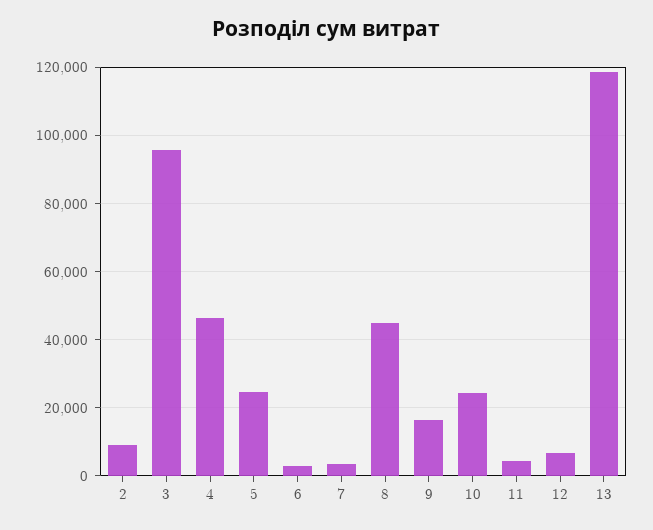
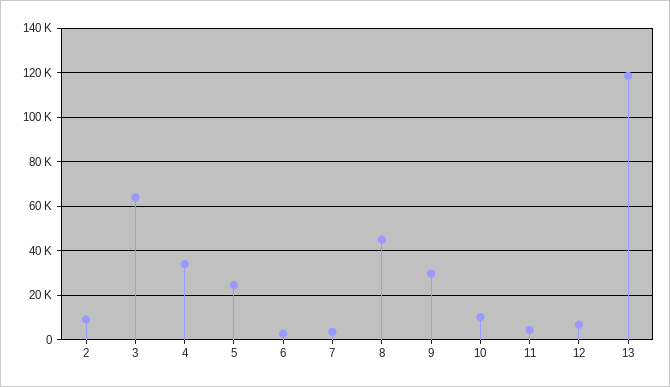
  {
    "2": 10000,
-   "3": 96000,
+   "3": 65000,
-   "4": 46000,
+   "4": 35000,
    "5": 24000,
    "6": 2000,
    "7": 4000,
    "8": 46000,
-   "9": 16000,
+   "9": 30000,
-   "10": 24000,
+   "10": 10000,
    "11": 4000,
    "12": 6000,
    "13": 118000
  }

